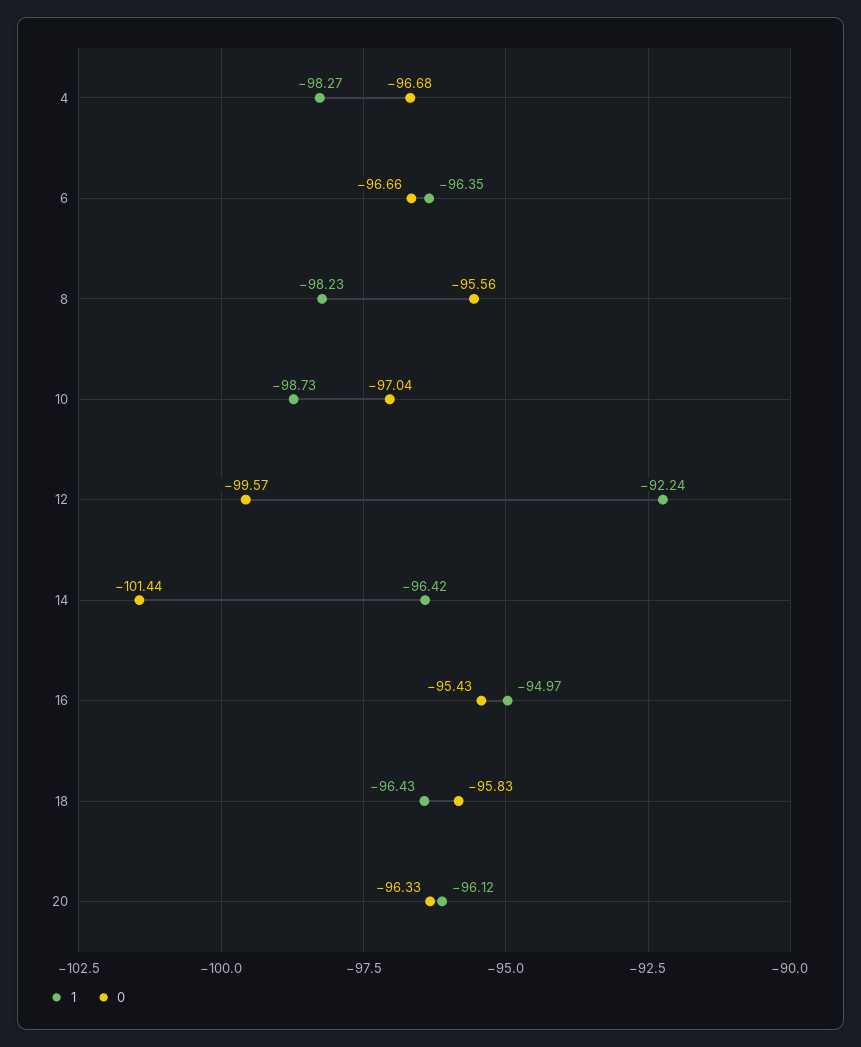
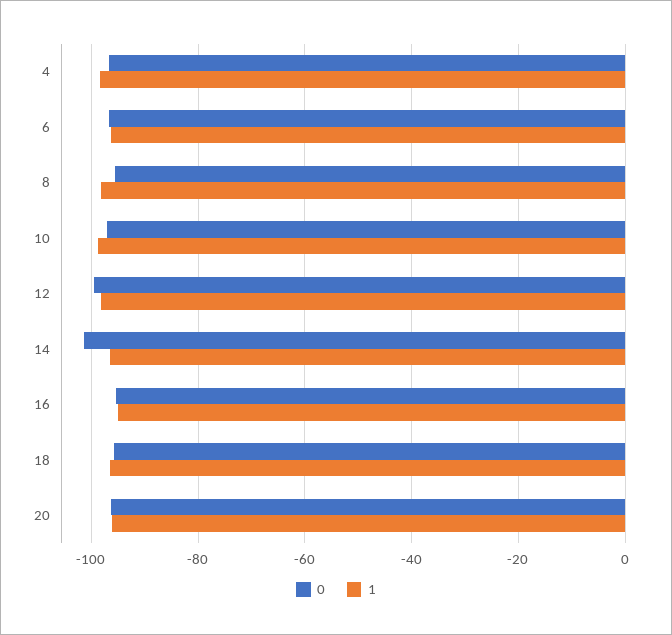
  {
    "1": {
      "4": -98.27,
      "6": -96.35,
      "8": -98.23,
      "10": -98.73,
-     "12": -92.24,
+     "12": -98,
      "14": -96.42,
      "16": -94.97,
      "18": -96.43,
      "20": -96.12
    },
    "0": {
      "4": -96.68,
      "6": -96.66,
      "8": -95.56,
      "10": -97.04,
      "12": -99.57,
      "14": -101.44,
      "16": -95.43,
      "18": -95.83,
      "20": -96.33
    }
  }

